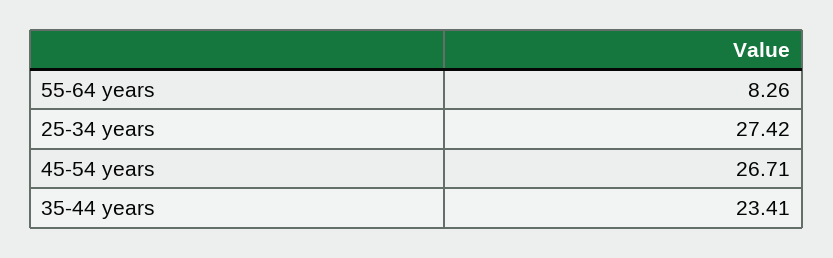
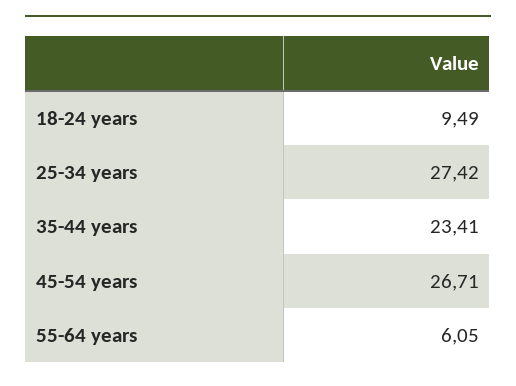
  {
-   "55-64 years": 8.26,
+   "55-64 years": 6.05,
    "25-34 years": 27.42,
    "45-54 years": 26.71,
-   "35-44 years": 23.41
+   "35-44 years": 23.41,
+   "18-24 years": 9.49
  }

